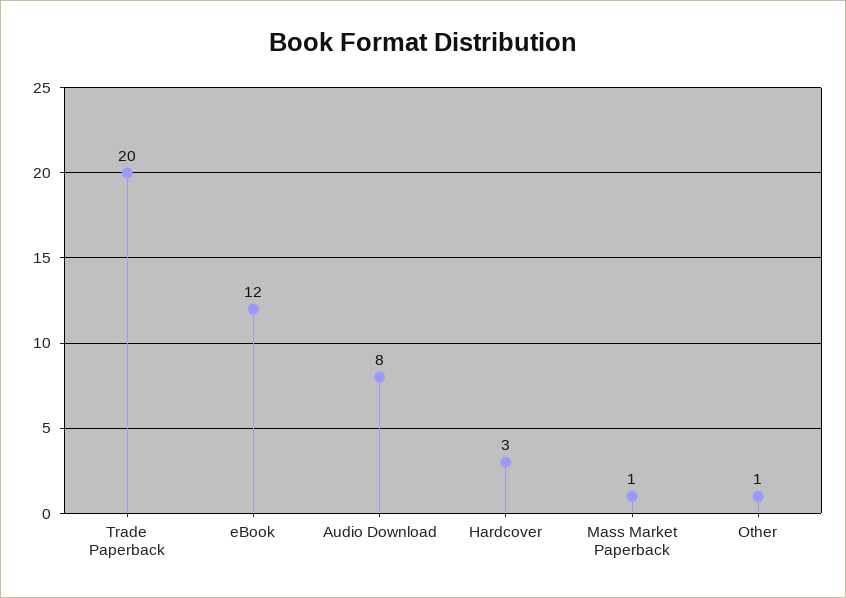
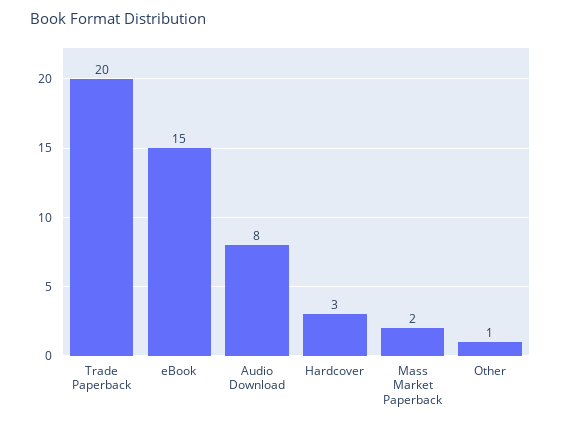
  {
    "Trade Paperback": 20,
-   "eBook": 12,
+   "eBook": 15,
    "Audio Download": 8,
    "Hardcover": 3,
-   "Mass Market Paperback": 1,
+   "Mass Market Paperback": 2,
    "Other": 1
  }

